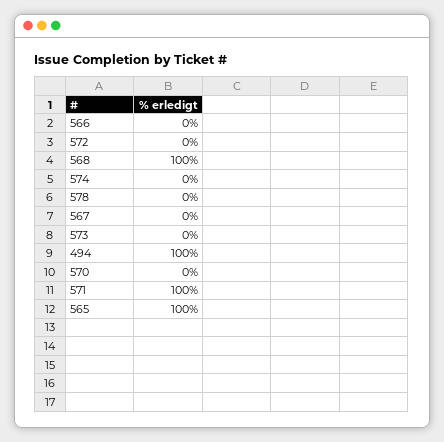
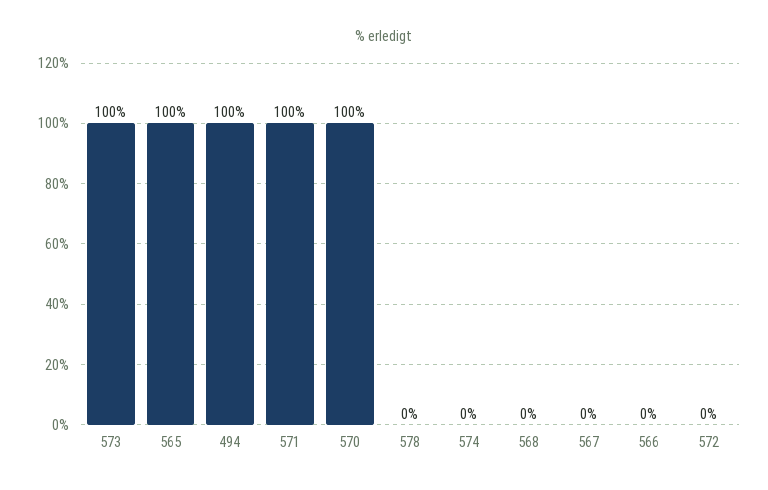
  {
    "566": 0,
    "572": 0,
-   "568": 100,
+   "568": 0,
    "574": 0,
    "578": 0,
    "567": 0,
-   "573": 0,
+   "573": 100,
    "494": 100,
-   "570": 0,
+   "570": 100,
    "571": 100,
    "565": 100
  }

